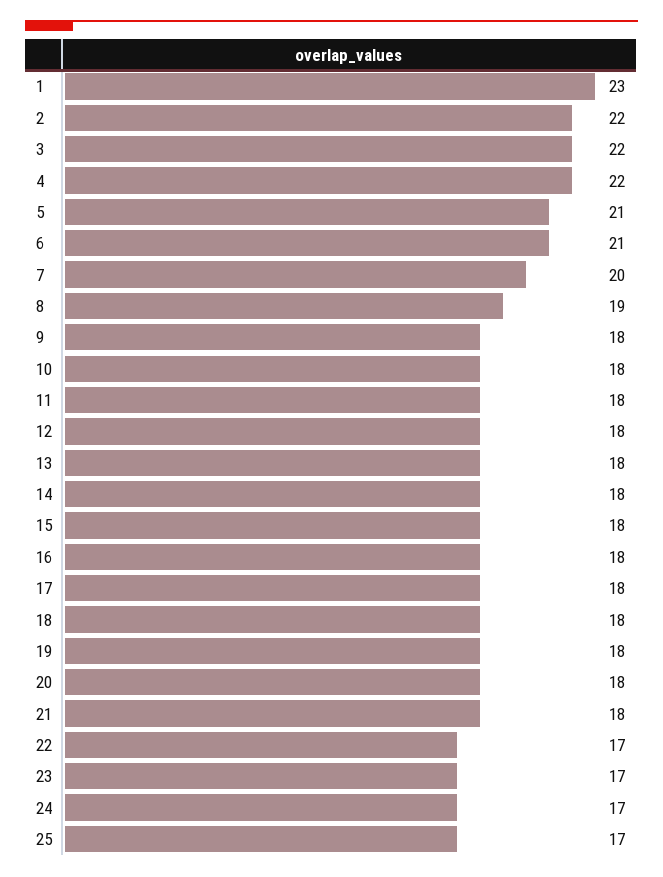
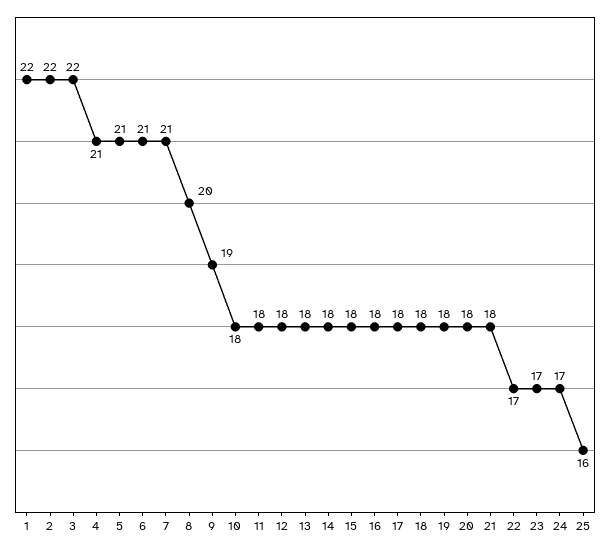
  {
-   "1": 23,
+   "1": 22,
    "2": 22,
    "3": 22,
-   "4": 22,
+   "4": 21,
    "5": 21,
    "6": 21,
-   "7": 20,
+   "7": 21,
-   "8": 19,
+   "8": 20,
-   "9": 18,
+   "9": 19,
    "10": 18,
    "11": 18,
    "12": 18,
    "13": 18,
    "14": 18,
    "15": 18,
    "16": 18,
    "17": 18,
    "18": 18,
    "19": 18,
    "20": 18,
    "21": 18,
    "22": 17,
    "23": 17,
    "24": 17,
-   "25": 17
+   "25": 16
  }

